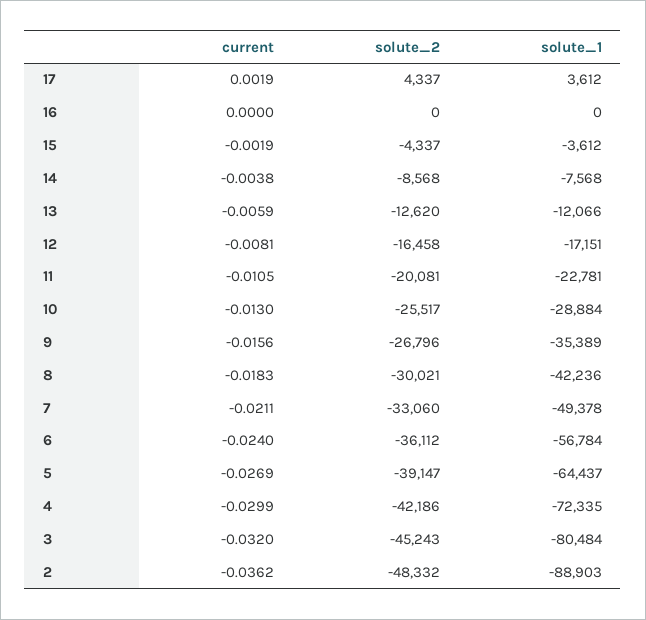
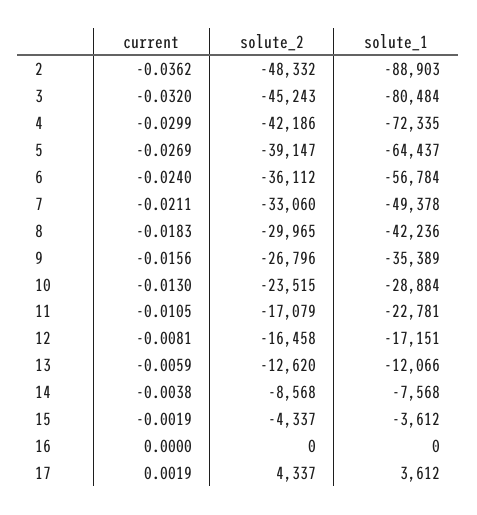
  {
    "current": {
      "17": 0.0019,
      "16": 0,
      "15": -0.0019,
      "14": -0.0038,
      "13": -0.0059,
      "12": -0.0081,
      "11": -0.0105,
      "10": -0.013,
      "9": -0.0156,
      "8": -0.0183,
      "7": -0.0211,
      "6": -0.024,
      "5": -0.0269,
      "4": -0.0299,
      "3": -0.032,
      "2": -0.0362
    },
    "solute_2": {
      "17": 4337,
      "16": 0,
      "15": -4337,
      "14": -8568,
      "13": -12620,
      "12": -16458,
-     "11": -20081,
+     "11": -17079,
-     "10": -25517,
+     "10": -23515,
      "9": -26796,
-     "8": -30021,
+     "8": -29965,
      "7": -33060,
      "6": -36112,
      "5": -39147,
      "4": -42186,
      "3": -45243,
      "2": -48332
    },
    "solute_1": {
      "17": 3612,
      "16": 0,
      "15": -3612,
      "14": -7568,
      "13": -12066,
      "12": -17151,
      "11": -22781,
      "10": -28884,
      "9": -35389,
      "8": -42236,
      "7": -49378,
      "6": -56784,
      "5": -64437,
      "4": -72335,
      "3": -80484,
      "2": -88903
    }
  }

